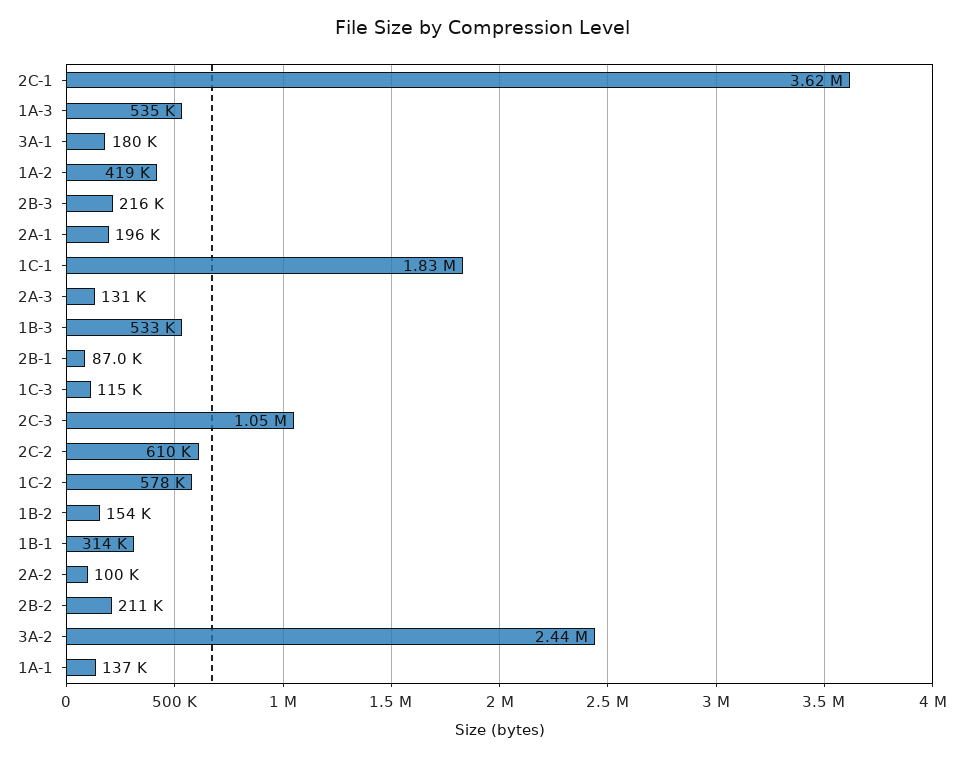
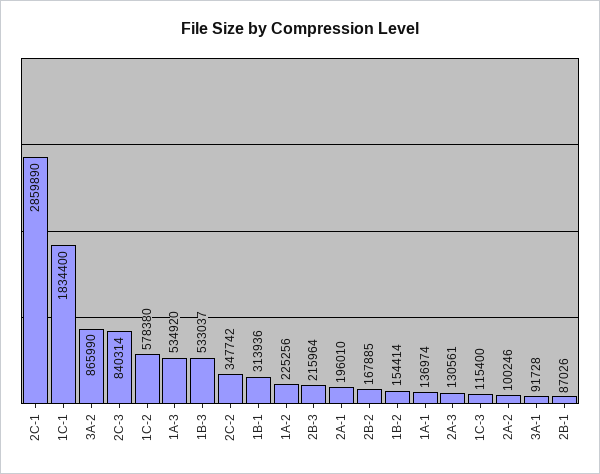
  {
-   "2C-1": 3620000,
+   "2C-1": 2859890,
    "1A-3": 534920,
-   "3A-1": 180000,
+   "3A-1": 91728,
-   "1A-2": 419000,
+   "1A-2": 225256,
    "2B-3": 215964,
    "2A-1": 196010,
    "1C-1": 1834400,
    "2A-3": 130561,
    "1B-3": 533037,
    "2B-1": 87026,
    "1C-3": 115400,
-   "2C-3": 1050000,
+   "2C-3": 840314,
-   "2C-2": 610000,
+   "2C-2": 347742,
    "1C-2": 578380,
    "1B-2": 154414,
    "1B-1": 313936,
    "2A-2": 100246,
-   "2B-2": 211000,
+   "2B-2": 167885,
-   "3A-2": 2440000,
+   "3A-2": 865990,
    "1A-1": 136974
  }

